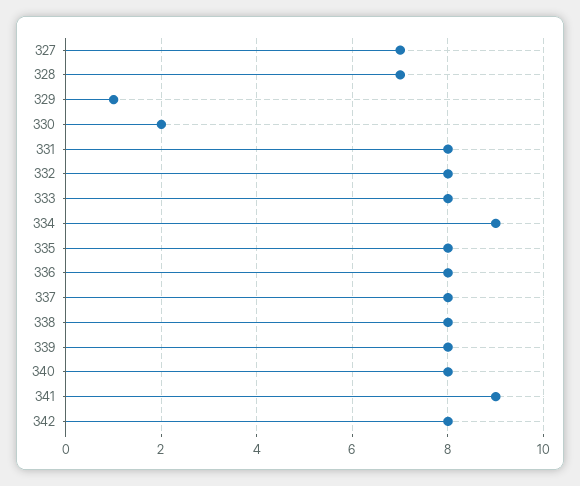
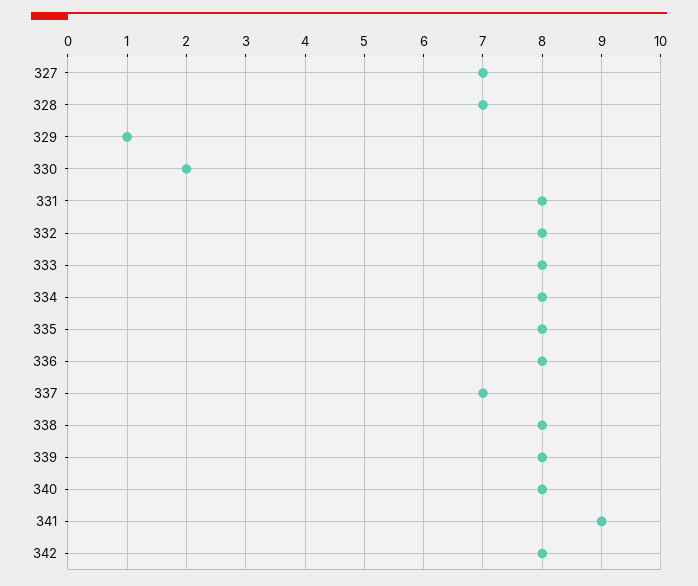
  {
    "327": 7,
    "328": 7,
    "329": 1,
    "330": 2,
    "331": 8,
    "332": 8,
    "333": 8,
-   "334": 9,
+   "334": 8,
    "335": 8,
    "336": 8,
-   "337": 8,
+   "337": 7,
    "338": 8,
    "339": 8,
    "340": 8,
    "341": 9,
    "342": 8
  }

